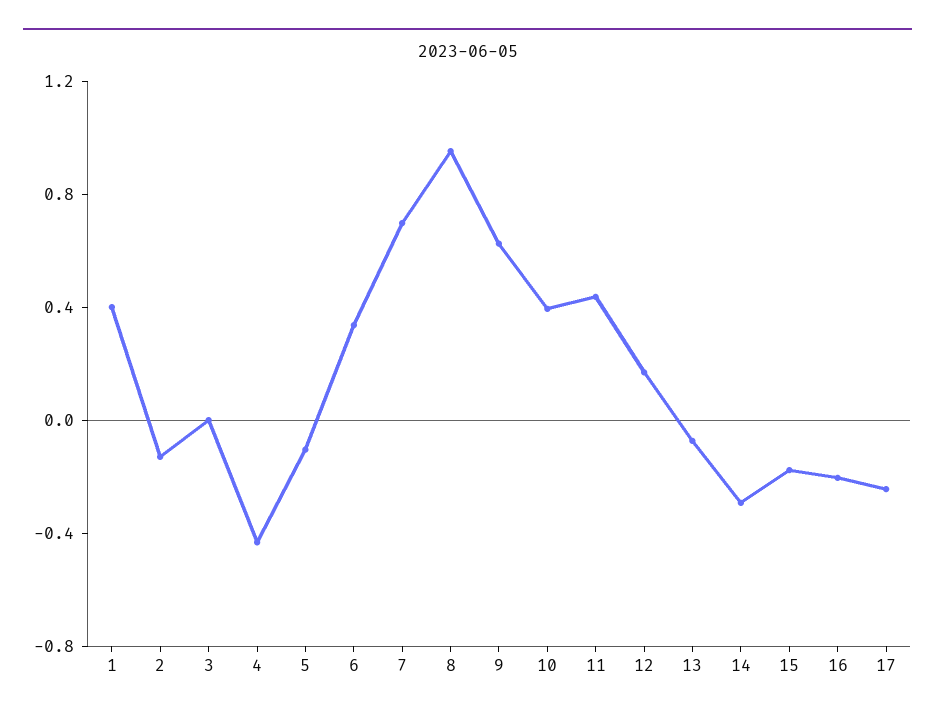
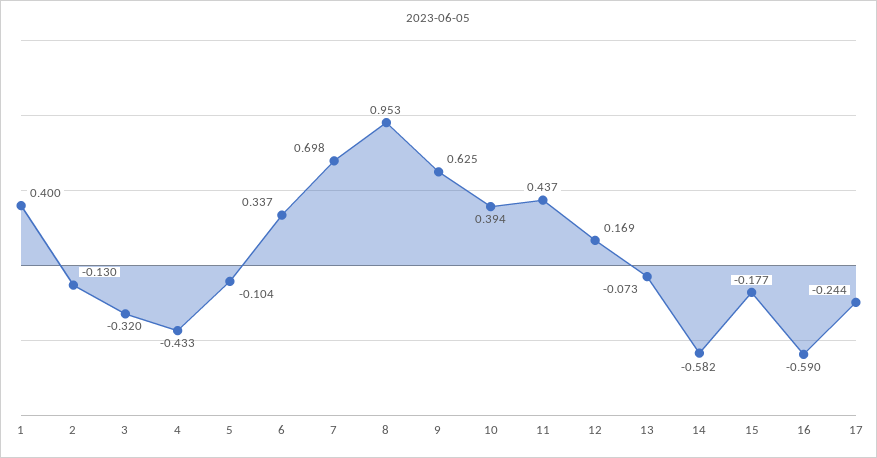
  {
    "1": 0.4,
    "2": -0.13,
-   "3": 0,
+   "3": -0.32,
    "4": -0.433,
    "5": -0.104,
    "6": 0.337,
    "7": 0.698,
    "8": 0.953,
    "9": 0.625,
    "10": 0.394,
    "11": 0.437,
    "12": 0.169,
    "13": -0.073,
-   "14": -0.3,
+   "14": -0.582,
    "15": -0.177,
-   "16": -0.2,
+   "16": -0.59,
    "17": -0.244
  }

